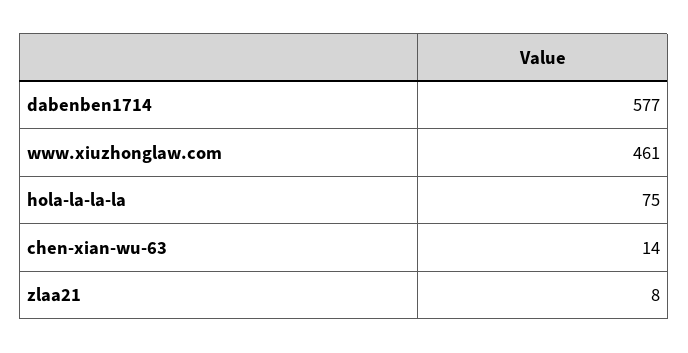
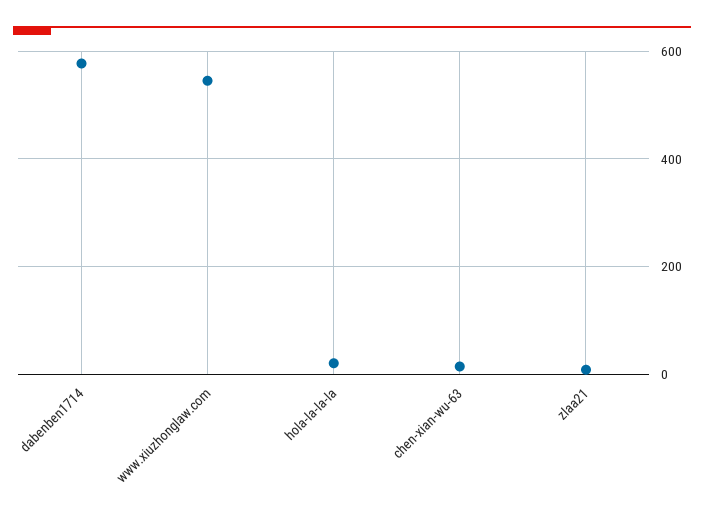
  {
    "dabenben1714": 577,
-   "www.xiuzhonglaw.com": 461,
+   "www.xiuzhonglaw.com": 540,
-   "hola-la-la-la": 75,
+   "hola-la-la-la": 20,
    "chen-xian-wu-63": 14,
    "zlaa21": 8
  }

